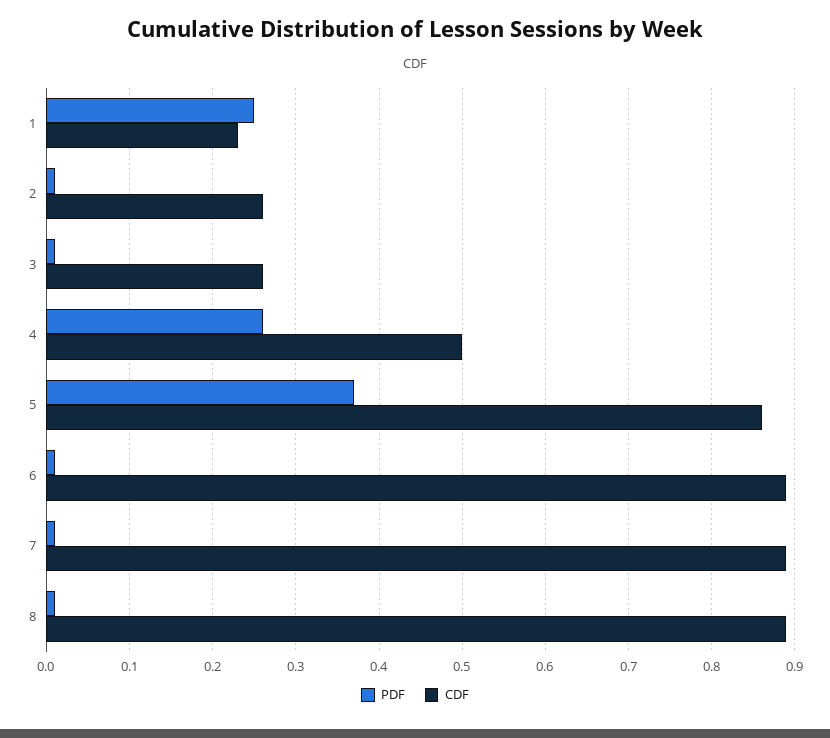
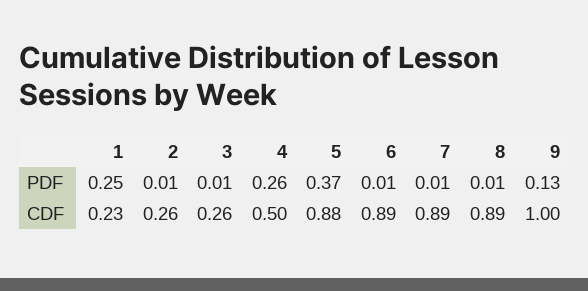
  {
    "PDF": {
      "1": 0.25,
      "2": 0.01,
      "3": 0.01,
      "4": 0.26,
      "5": 0.37,
      "6": 0.01,
      "7": 0.01,
-     "8": 0.01
+     "8": 0.01,
+     "9": 0.13
    },
    "CDF": {
      "1": 0.23,
      "2": 0.26,
      "3": 0.26,
      "4": 0.5,
-     "5": 0.86,
+     "5": 0.88,
      "6": 0.89,
      "7": 0.89,
-     "8": 0.89
+     "8": 0.89,
+     "9": 1
    }
  }

